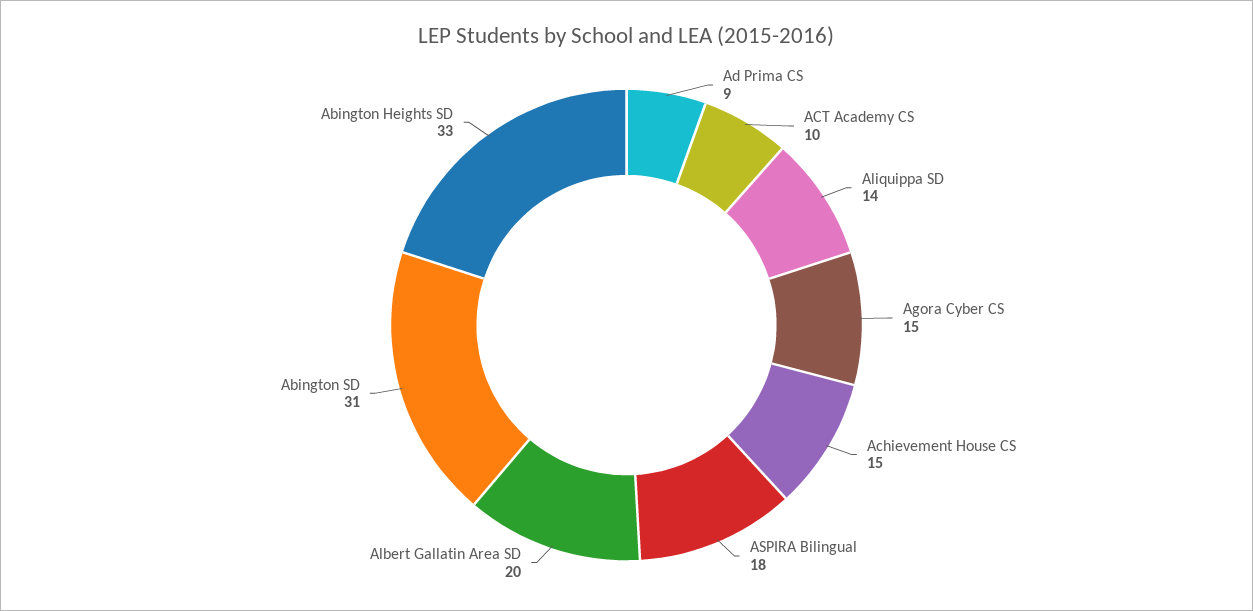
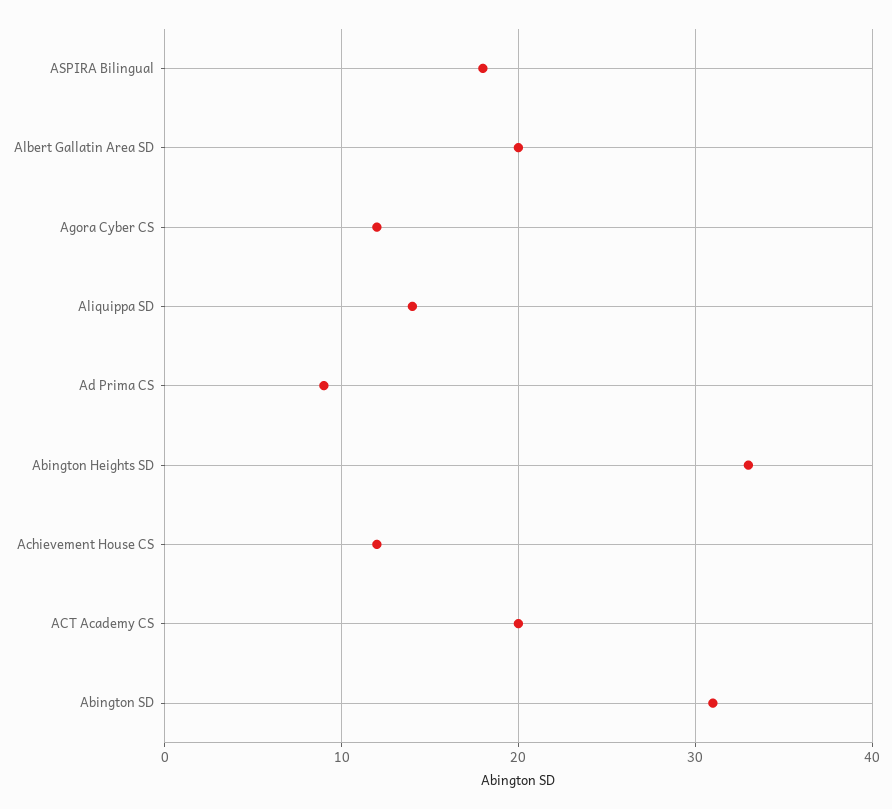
  {
    "Ad Prima CS": 9,
-   "ACT Academy CS": 10,
+   "ACT Academy CS": 20,
    "Aliquippa SD": 14,
-   "Agora Cyber CS": 15,
+   "Agora Cyber CS": 12,
-   "Achievement House CS": 15,
+   "Achievement House CS": 12,
    "ASPIRA Bilingual": 18,
    "Albert Gallatin Area SD": 20,
    "Abington SD": 31,
    "Abington Heights SD": 33
  }

